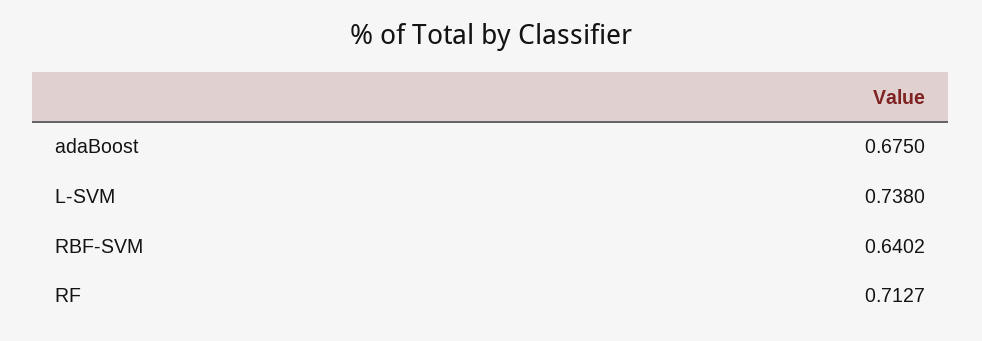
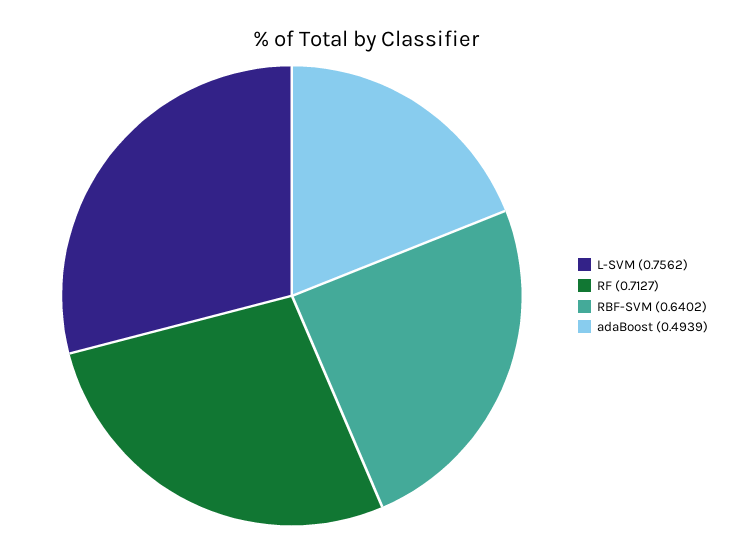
  {
-   "adaBoost": 0.675,
+   "adaBoost": 0.4939,
-   "L-SVM": 0.738,
+   "L-SVM": 0.7562,
    "RBF-SVM": 0.6402,
    "RF": 0.7127
  }

